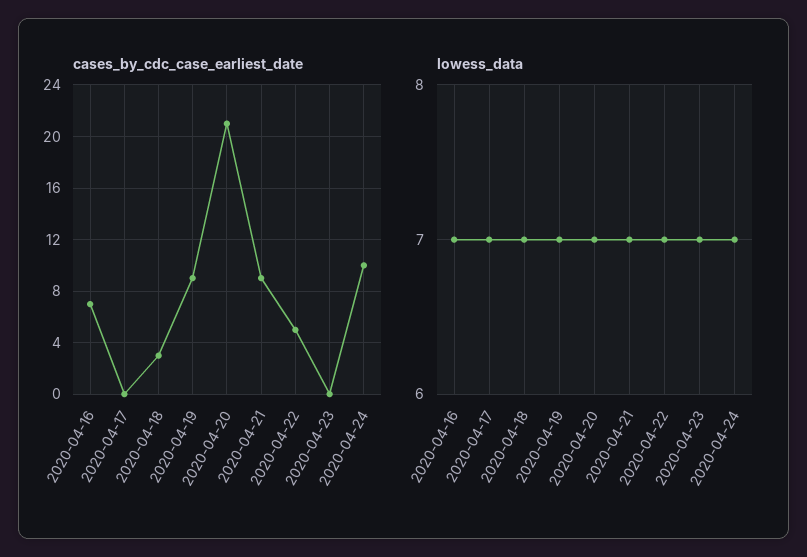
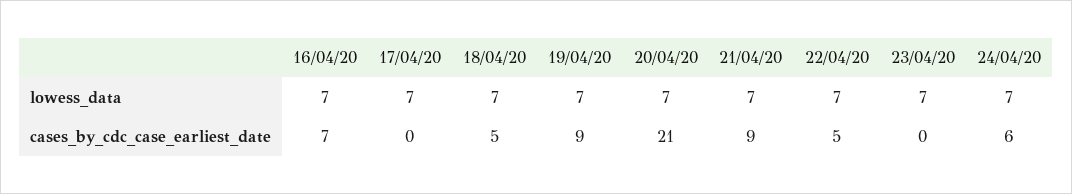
  {
    "cases_by_cdc_case_earliest_date": {
      "2020-04-16": 7,
      "2020-04-17": 0,
-     "2020-04-18": 3,
+     "2020-04-18": 5,
      "2020-04-19": 9,
      "2020-04-20": 21,
      "2020-04-21": 9,
      "2020-04-22": 5,
      "2020-04-23": 0,
-     "2020-04-24": 10
+     "2020-04-24": 6
    },
    "lowess_data": {
      "2020-04-16": 7,
      "2020-04-17": 7,
      "2020-04-18": 7,
      "2020-04-19": 7,
      "2020-04-20": 7,
      "2020-04-21": 7,
      "2020-04-22": 7,
      "2020-04-23": 7,
      "2020-04-24": 7
    }
  }

